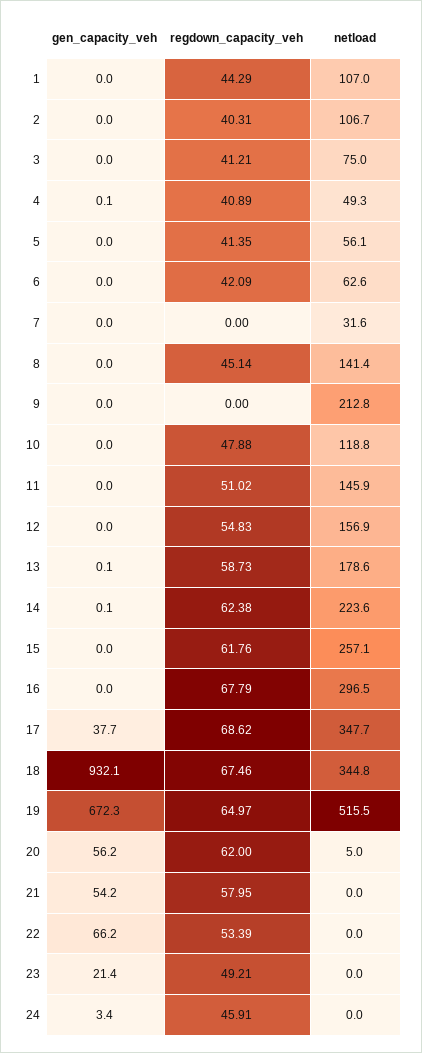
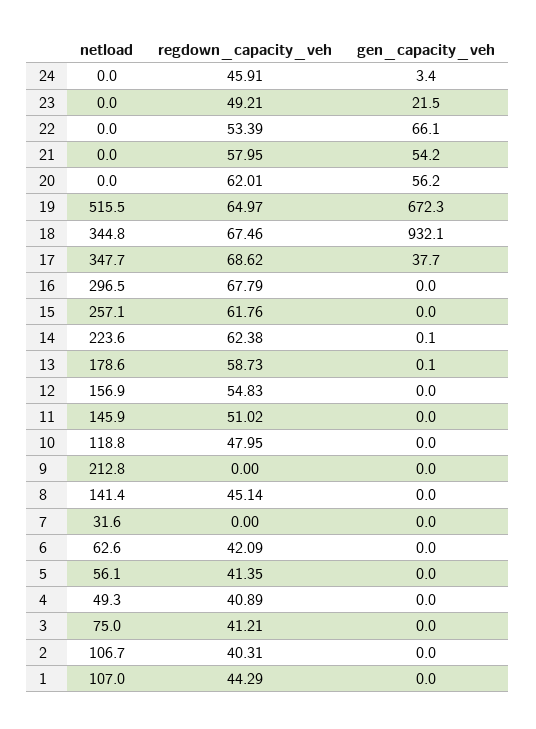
  {
    "gen_capacity_veh": {
      "1": 0,
      "2": 0,
      "3": 0,
-     "4": 0.1,
+     "4": 0,
      "5": 0,
      "6": 0,
      "7": 0,
      "8": 0,
      "9": 0,
      "10": 0,
      "11": 0,
      "12": 0,
      "13": 0.1,
      "14": 0.1,
      "15": 0,
      "16": 0,
      "17": 37.7,
      "18": 932.1,
      "19": 672.3,
      "20": 56.2,
      "21": 54.2,
-     "22": 66.2,
+     "22": 66.1,
-     "23": 21.4,
+     "23": 21.5,
      "24": 3.4
    },
    "regdown_capacity_veh": {
      "1": 44.29,
      "2": 40.31,
      "3": 41.21,
      "4": 40.89,
      "5": 41.35,
      "6": 42.09,
      "7": 0,
      "8": 45.14,
      "9": 0,
-     "10": 47.88,
+     "10": 47.95,
      "11": 51.02,
      "12": 54.83,
      "13": 58.73,
      "14": 62.38,
      "15": 61.76,
      "16": 67.79,
      "17": 68.62,
      "18": 67.46,
      "19": 64.97,
-     "20": 62,
+     "20": 62.01,
      "21": 57.95,
      "22": 53.39,
      "23": 49.21,
      "24": 45.91
    },
    "netload": {
      "1": 107,
      "2": 106.7,
      "3": 75,
      "4": 49.3,
      "5": 56.1,
      "6": 62.6,
      "7": 31.6,
      "8": 141.4,
      "9": 212.8,
      "10": 118.8,
      "11": 145.9,
      "12": 156.9,
      "13": 178.6,
      "14": 223.6,
      "15": 257.1,
      "16": 296.5,
      "17": 347.7,
      "18": 344.8,
      "19": 515.5,
-     "20": 5,
+     "20": 0,
      "21": 0,
      "22": 0,
      "23": 0,
      "24": 0
    }
  }

